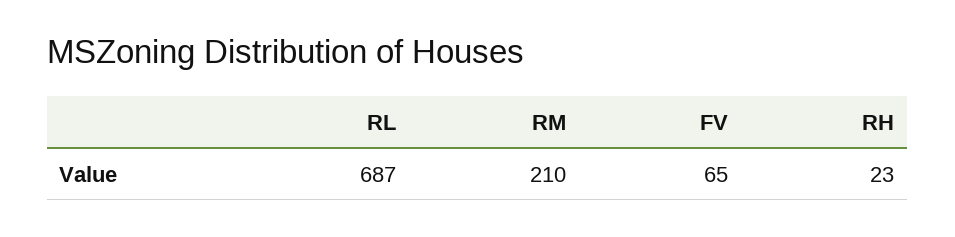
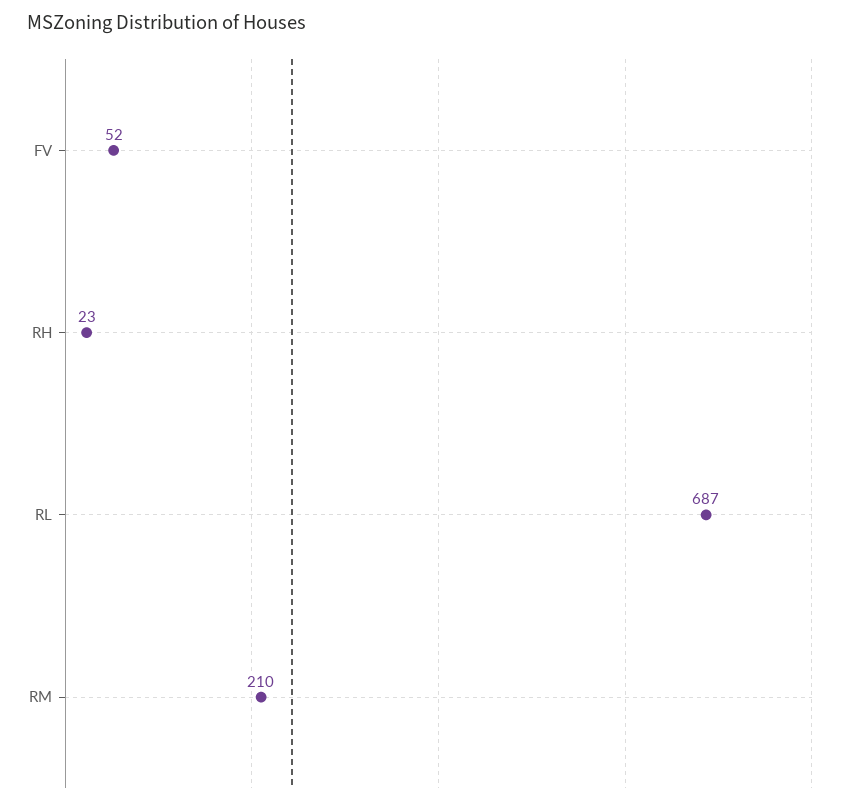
  {
    "RL": 687,
    "RM": 210,
-   "FV": 65,
+   "FV": 52,
    "RH": 23
  }

